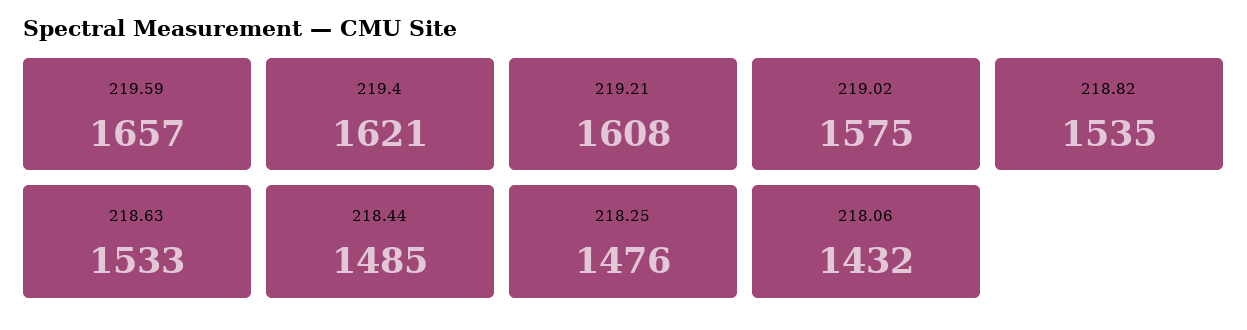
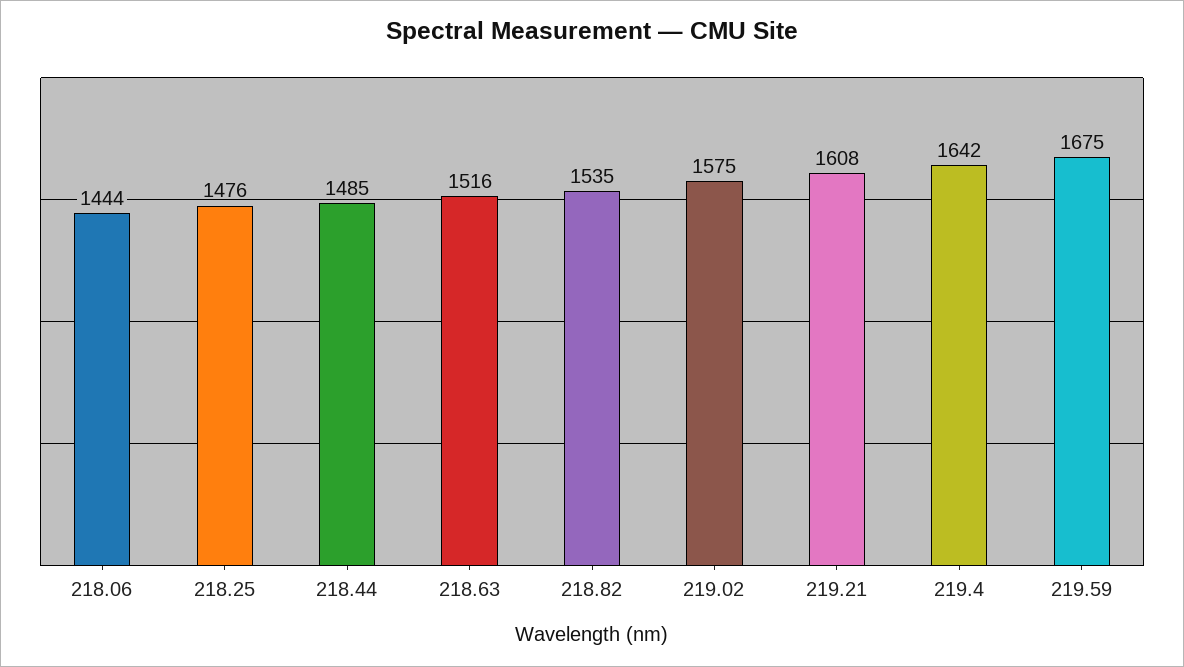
  {
-   "219.59": 1657,
+   "219.59": 1675,
-   "219.4": 1621,
+   "219.4": 1642,
    "219.21": 1608,
    "219.02": 1575,
    "218.82": 1535,
-   "218.63": 1533,
+   "218.63": 1516,
    "218.44": 1485,
    "218.25": 1476,
-   "218.06": 1432
+   "218.06": 1444
  }

